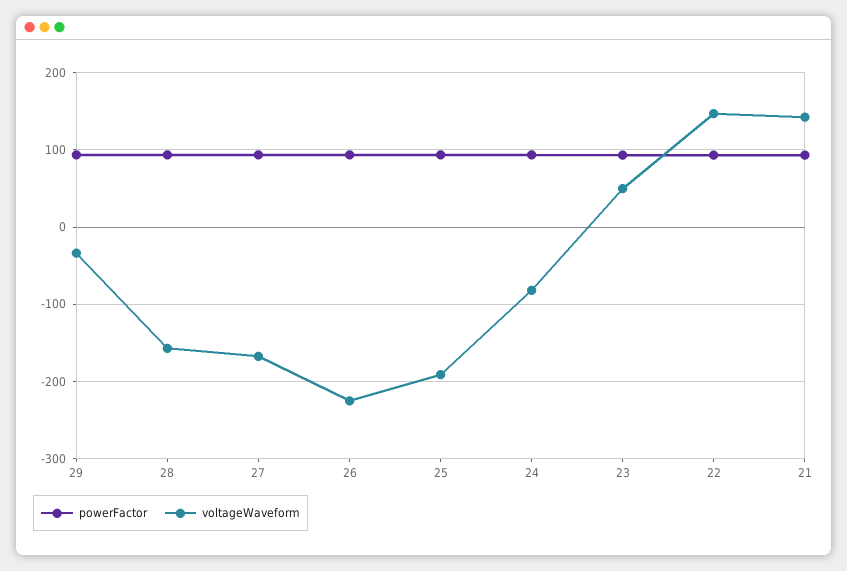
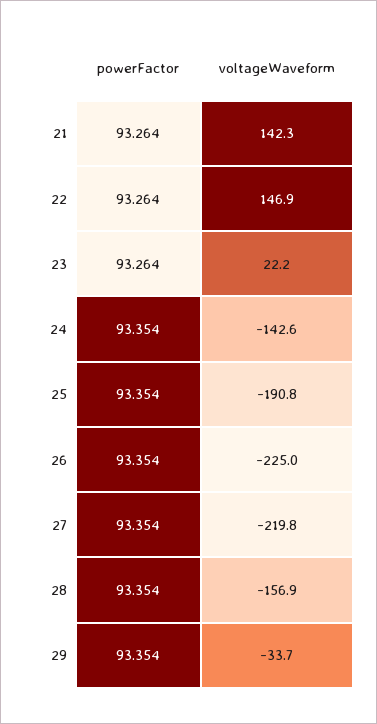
  {
    "powerFactor": {
      "29": 93.354,
      "28": 93.354,
      "27": 93.354,
      "26": 93.354,
      "25": 93.354,
      "24": 93.354,
      "23": 93.264,
      "22": 93.264,
      "21": 93.264
    },
    "voltageWaveform": {
      "29": -33.7,
      "28": -156.9,
-     "27": -170,
+     "27": -219.8,
      "26": -225,
      "25": -190.8,
-     "24": -80,
+     "24": -142.6,
-     "23": 50,
+     "23": 22.2,
      "22": 146.9,
      "21": 142.3
    }
  }

